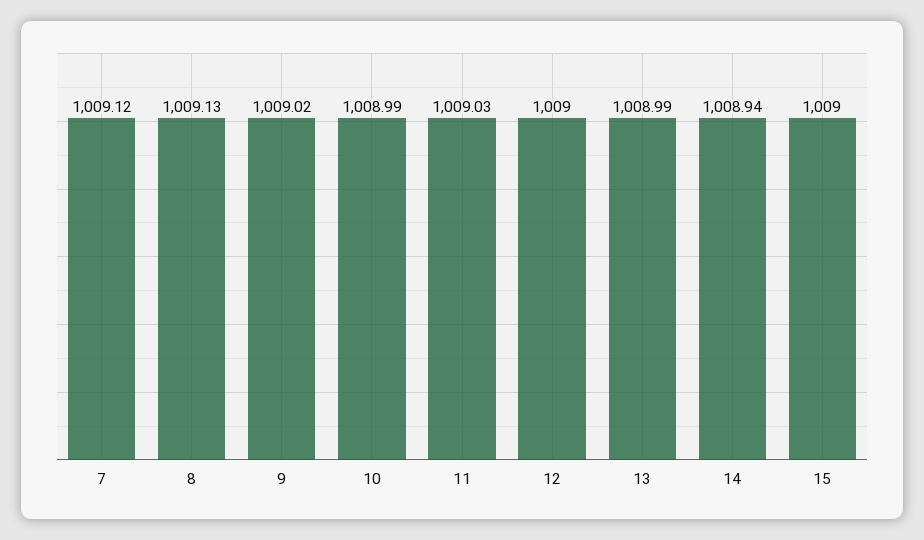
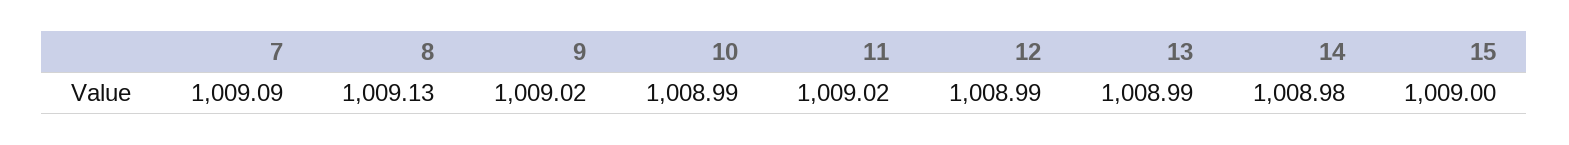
  {
-   "7": 1009.12,
+   "7": 1009.09,
    "8": 1009.13,
    "9": 1009.02,
    "10": 1008.99,
-   "11": 1009.03,
+   "11": 1009.02,
-   "12": 1009,
+   "12": 1008.99,
    "13": 1008.99,
-   "14": 1008.94,
+   "14": 1008.98,
    "15": 1009
  }

